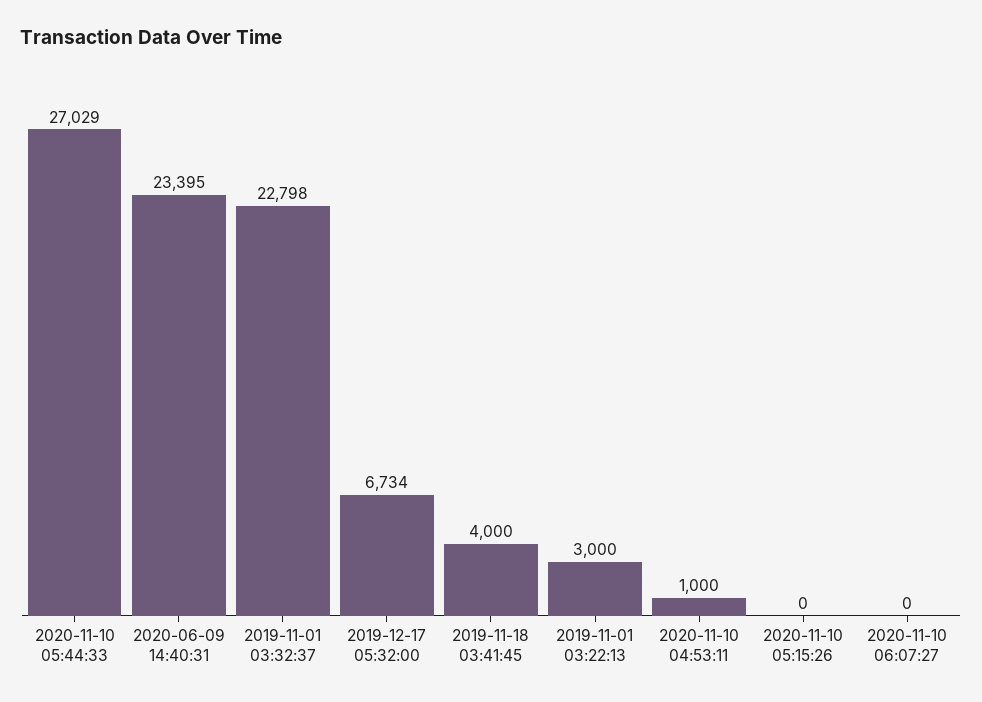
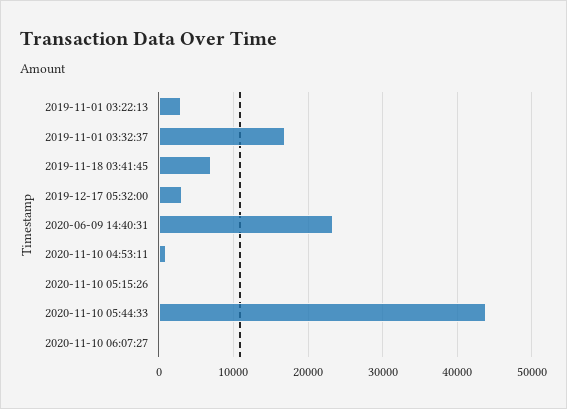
  {
-   "2020-11-10 05:44:33": 27029,
+   "2020-11-10 05:44:33": 44000,
    "2020-06-09 14:40:31": 23395,
-   "2019-11-01 03:32:37": 22798,
+   "2019-11-01 03:32:37": 17000,
-   "2019-12-17 05:32:00": 6734,
+   "2019-12-17 05:32:00": 3000,
-   "2019-11-18 03:41:45": 4000,
+   "2019-11-18 03:41:45": 7000,
    "2019-11-01 03:22:13": 3000,
    "2020-11-10 04:53:11": 1000,
    "2020-11-10 05:15:26": 0,
    "2020-11-10 06:07:27": 0
  }

